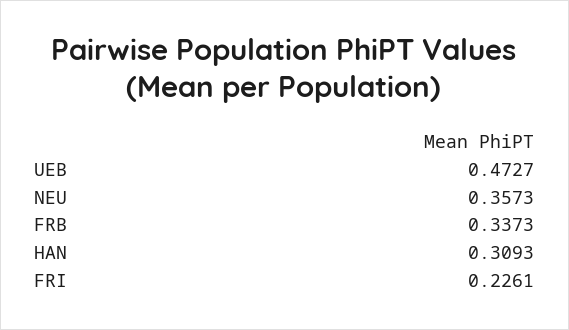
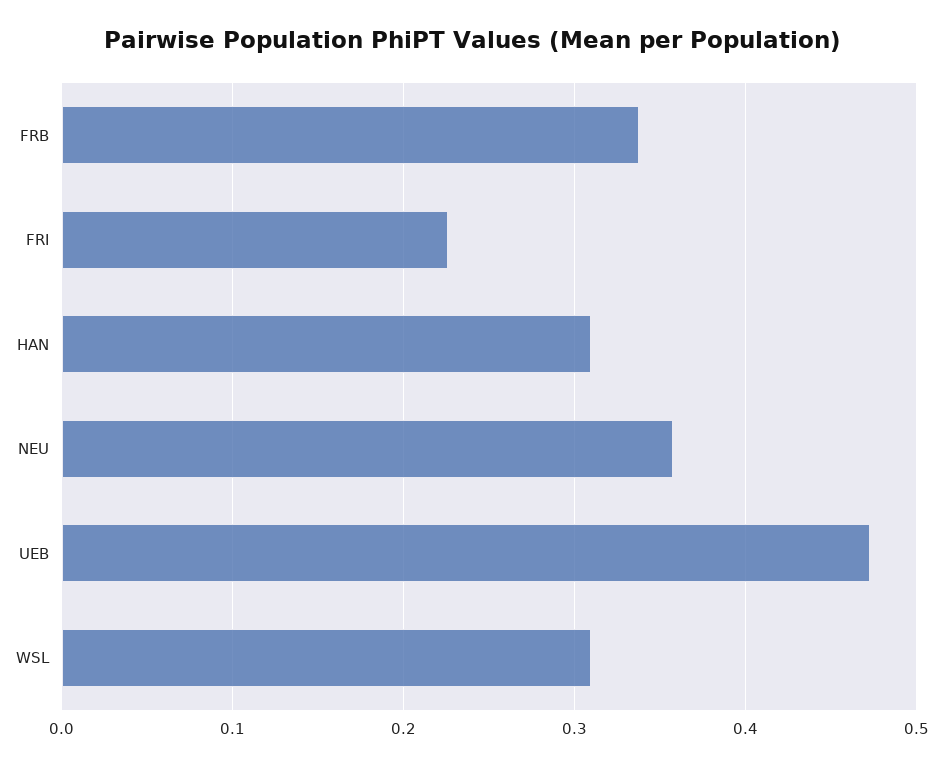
  {
    "UEB": 0.4727,
    "NEU": 0.3573,
    "FRB": 0.3373,
    "HAN": 0.3093,
-   "FRI": 0.2261
+   "FRI": 0.2261,
+   "WSL": 0.31
  }

